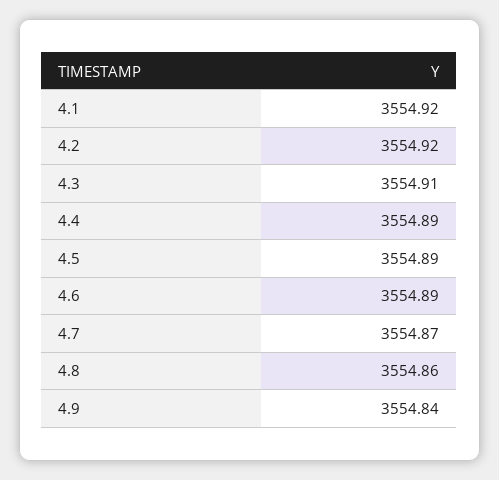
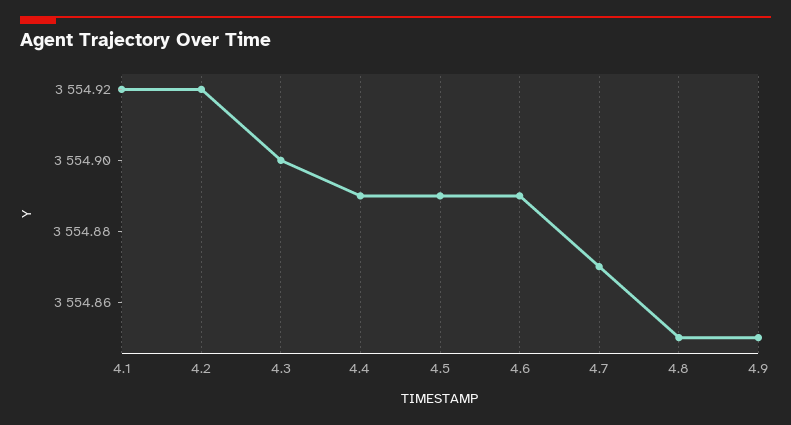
  {
    "4.1": 3554.92,
    "4.2": 3554.92,
-   "4.3": 3554.91,
+   "4.3": 3554.9,
    "4.4": 3554.89,
    "4.5": 3554.89,
    "4.6": 3554.89,
    "4.7": 3554.87,
-   "4.8": 3554.86,
+   "4.8": 3554.85,
-   "4.9": 3554.84
+   "4.9": 3554.85
  }

